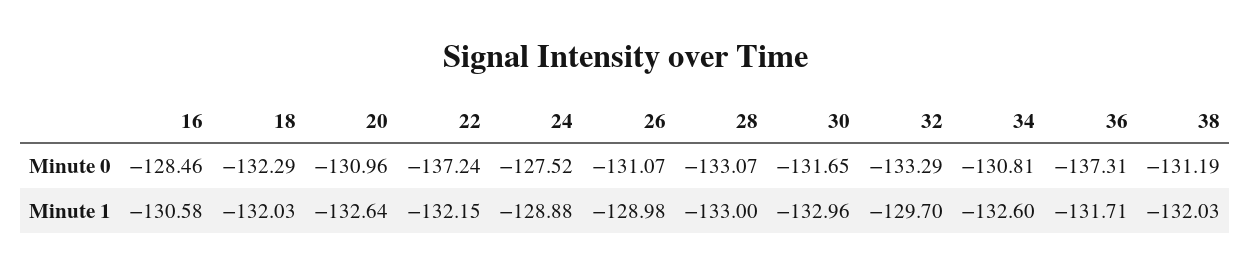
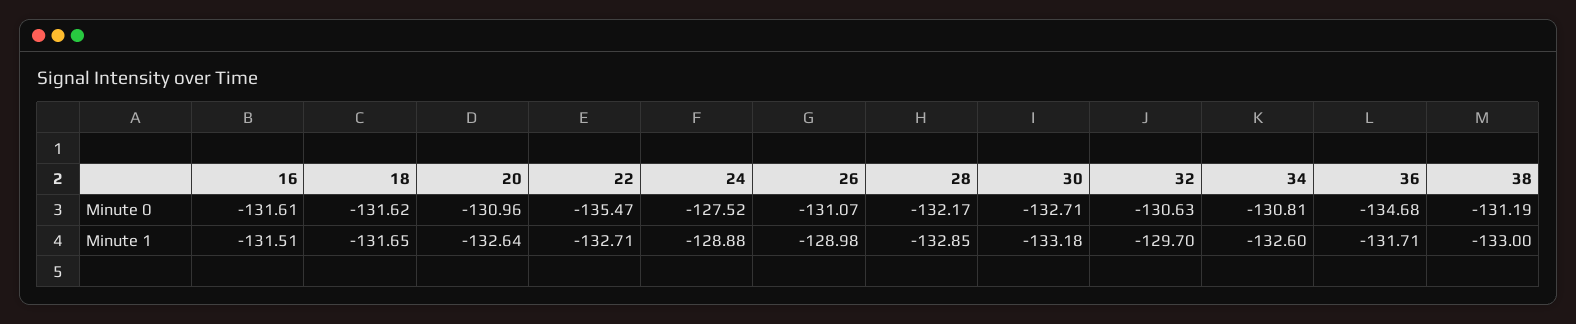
  {
    "16": {
-     "Minute 0": -128.46,
+     "Minute 0": -131.61,
-     "Minute 1": -130.58
+     "Minute 1": -131.51
    },
    "18": {
-     "Minute 0": -132.29,
+     "Minute 0": -131.62,
-     "Minute 1": -132.03
+     "Minute 1": -131.65
    },
    "20": {
      "Minute 0": -130.96,
      "Minute 1": -132.64
    },
    "22": {
-     "Minute 0": -137.24,
+     "Minute 0": -135.47,
-     "Minute 1": -132.15
+     "Minute 1": -132.71
    },
    "24": {
      "Minute 0": -127.52,
      "Minute 1": -128.88
    },
    "26": {
      "Minute 0": -131.07,
      "Minute 1": -128.98
    },
    "28": {
-     "Minute 0": -133.07,
+     "Minute 0": -132.17,
-     "Minute 1": -133
+     "Minute 1": -132.85
    },
    "30": {
-     "Minute 0": -131.65,
+     "Minute 0": -132.71,
-     "Minute 1": -132.96
+     "Minute 1": -133.18
    },
    "32": {
-     "Minute 0": -133.29,
+     "Minute 0": -130.63,
      "Minute 1": -129.7
    },
    "34": {
      "Minute 0": -130.81,
      "Minute 1": -132.6
    },
    "36": {
-     "Minute 0": -137.31,
+     "Minute 0": -134.68,
      "Minute 1": -131.71
    },
    "38": {
      "Minute 0": -131.19,
-     "Minute 1": -132.03
+     "Minute 1": -133
    }
  }

